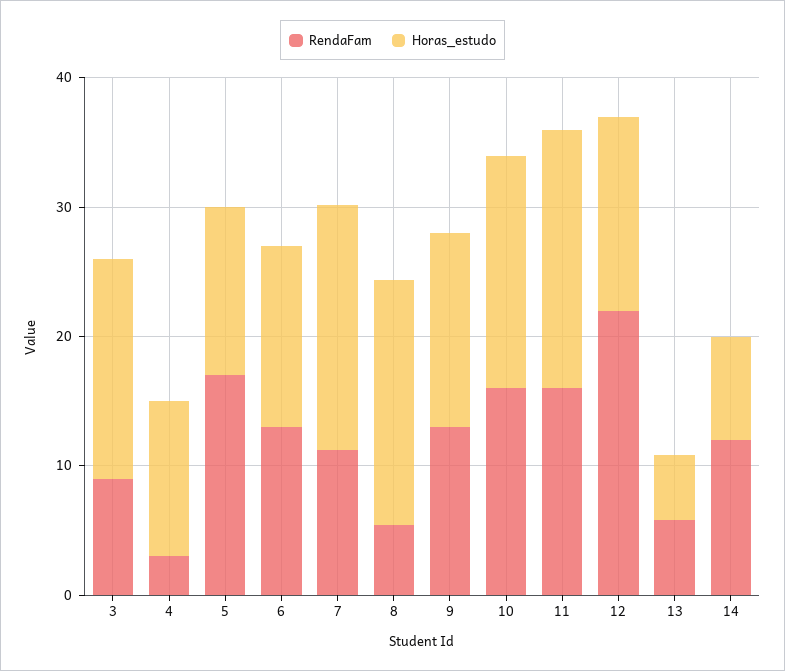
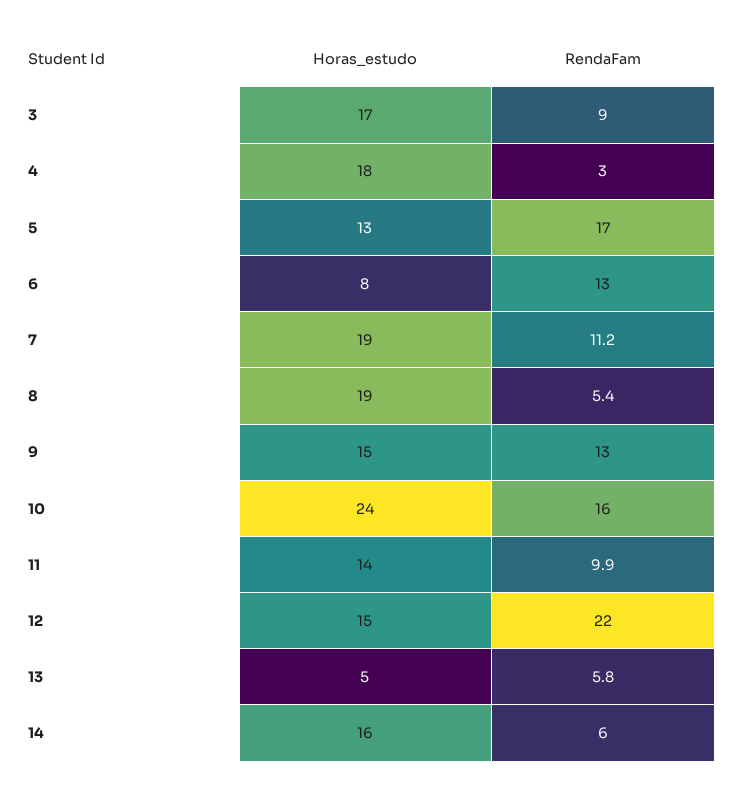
  {
    "RendaFam": {
      "3": 9,
      "4": 3,
      "5": 17,
      "6": 13,
      "7": 11.2,
      "8": 5.4,
      "9": 13,
      "10": 16,
-     "11": 16,
+     "11": 9.9,
      "12": 22,
      "13": 5.8,
-     "14": 12
+     "14": 6
    },
    "Horas_estudo": {
      "3": 17,
-     "4": 12,
+     "4": 18,
      "5": 13,
-     "6": 14,
+     "6": 8,
      "7": 19,
      "8": 19,
      "9": 15,
-     "10": 18,
+     "10": 24,
-     "11": 20,
+     "11": 14,
      "12": 15,
      "13": 5,
-     "14": 8
+     "14": 16
    }
  }

